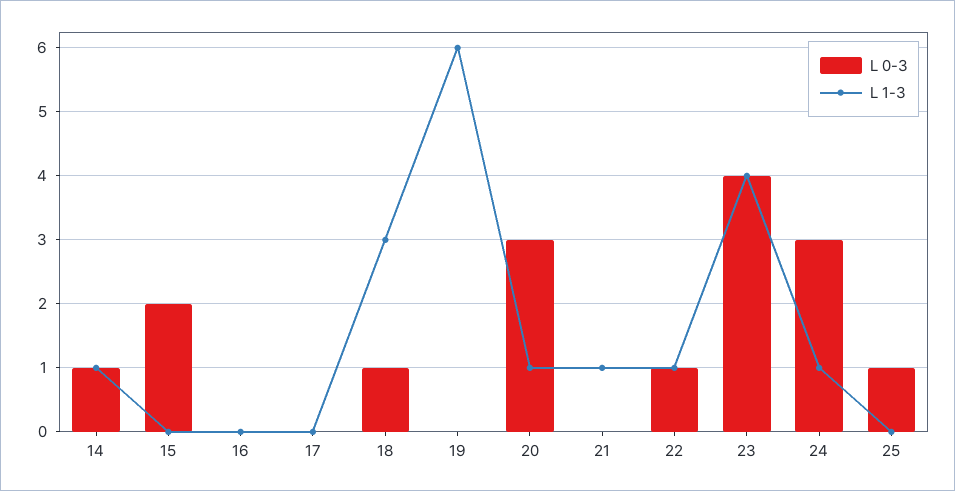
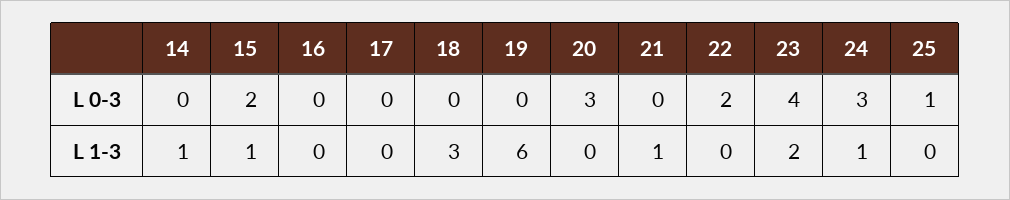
  {
    "L 0-3": {
-     "14": 1,
+     "14": 0,
      "15": 2,
      "16": 0,
      "17": 0,
-     "18": 1,
+     "18": 0,
      "19": 0,
      "20": 3,
      "21": 0,
-     "22": 1,
+     "22": 2,
      "23": 4,
      "24": 3,
      "25": 1
    },
    "L 1-3": {
      "14": 1,
-     "15": 0,
+     "15": 1,
      "16": 0,
      "17": 0,
      "18": 3,
      "19": 6,
-     "20": 1,
+     "20": 0,
      "21": 1,
-     "22": 1,
+     "22": 0,
-     "23": 4,
+     "23": 2,
      "24": 1,
      "25": 0
    }
  }

